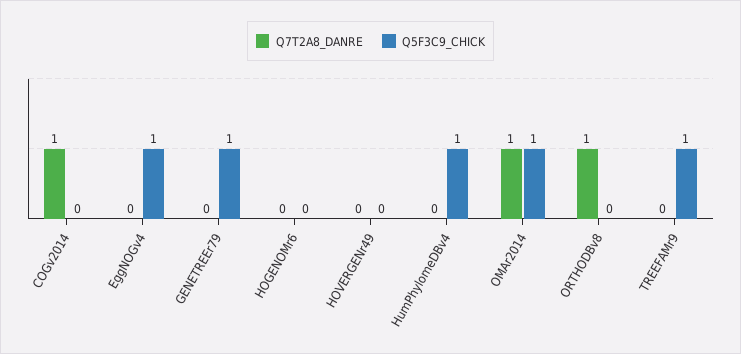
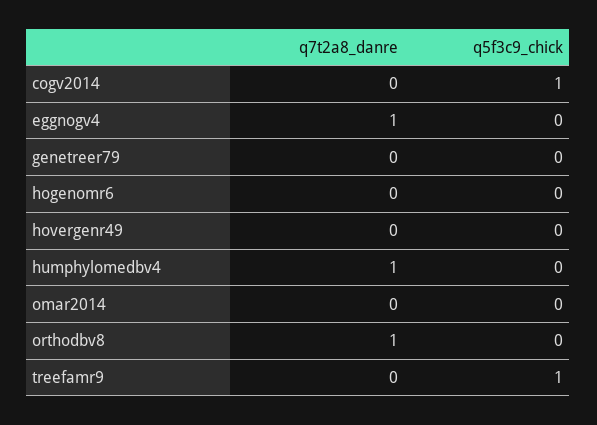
  {
    "Q7T2A8_DANRE": {
-     "COGv2014": 1,
+     "COGv2014": 0,
-     "EggNOGv4": 0,
+     "EggNOGv4": 1,
      "GENETREEr79": 0,
      "HOGENOMr6": 0,
      "HOVERGENr49": 0,
-     "HumPhylomeDBv4": 0,
+     "HumPhylomeDBv4": 1,
-     "OMAr2014": 1,
+     "OMAr2014": 0,
      "ORTHODBv8": 1,
      "TREEFAMr9": 0
    },
    "Q5F3C9_CHICK": {
-     "COGv2014": 0,
+     "COGv2014": 1,
-     "EggNOGv4": 1,
+     "EggNOGv4": 0,
-     "GENETREEr79": 1,
+     "GENETREEr79": 0,
      "HOGENOMr6": 0,
      "HOVERGENr49": 0,
-     "HumPhylomeDBv4": 1,
+     "HumPhylomeDBv4": 0,
-     "OMAr2014": 1,
+     "OMAr2014": 0,
      "ORTHODBv8": 0,
      "TREEFAMr9": 1
    }
  }

